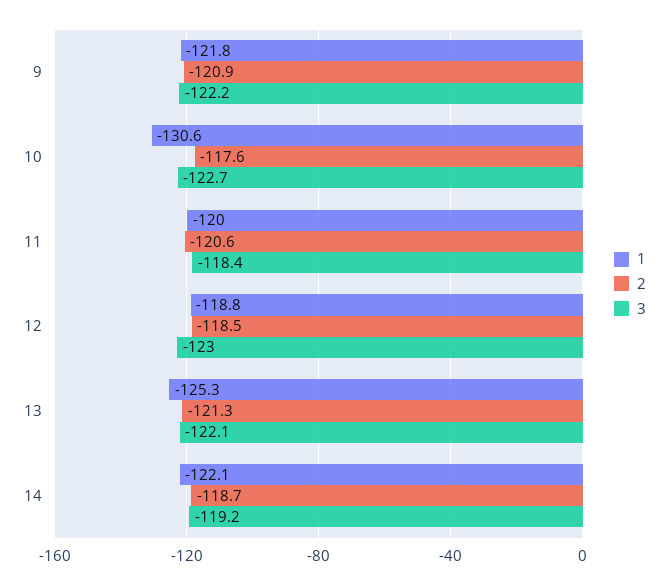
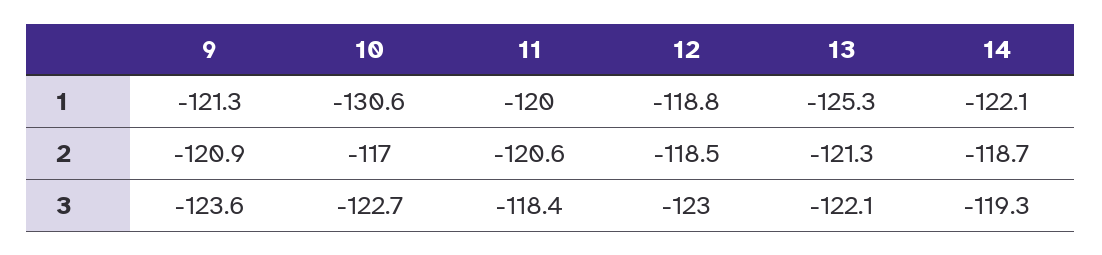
  {
    "1": {
-     "9": -121.8,
+     "9": -121.3,
      "10": -130.6,
      "11": -120,
      "12": -118.8,
      "13": -125.3,
      "14": -122.1
    },
    "2": {
      "9": -120.9,
-     "10": -117.6,
+     "10": -117,
      "11": -120.6,
      "12": -118.5,
      "13": -121.3,
      "14": -118.7
    },
    "3": {
-     "9": -122.2,
+     "9": -123.6,
      "10": -122.7,
      "11": -118.4,
      "12": -123,
      "13": -122.1,
-     "14": -119.2
+     "14": -119.3
    }
  }

